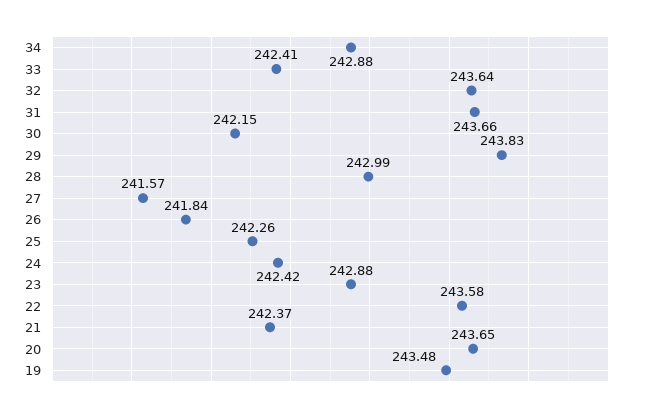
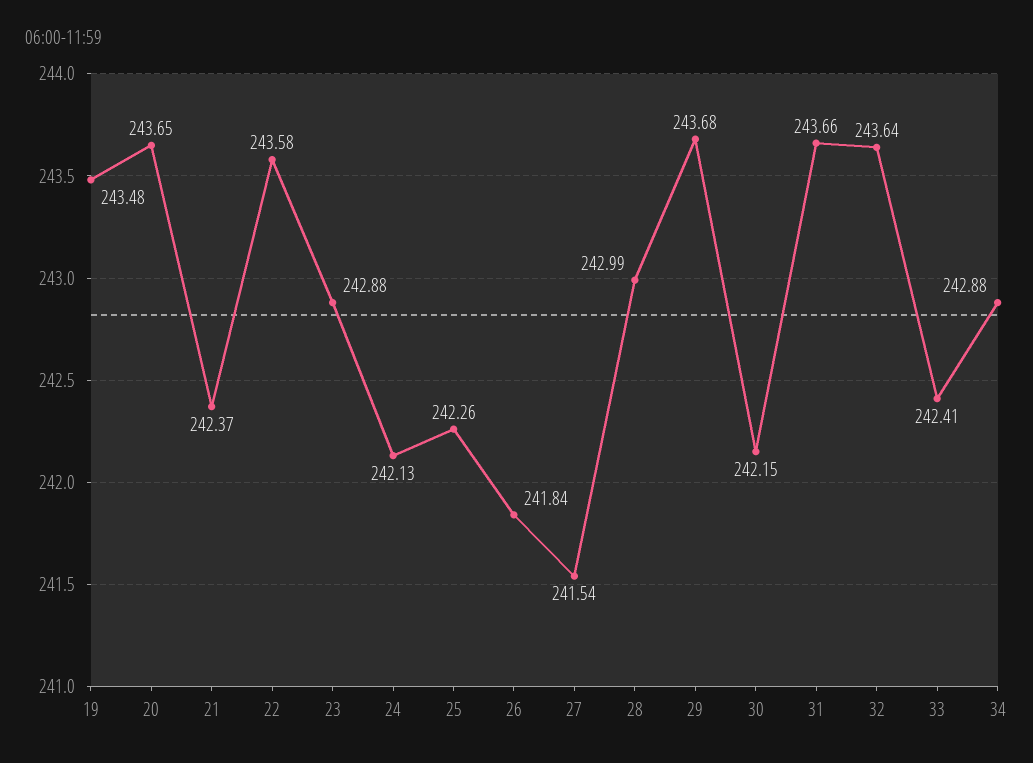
  {
    "34": 242.88,
    "33": 242.41,
    "32": 243.64,
    "31": 243.66,
    "30": 242.15,
-   "29": 243.83,
+   "29": 243.68,
    "28": 242.99,
-   "27": 241.57,
+   "27": 241.54,
    "26": 241.84,
    "25": 242.26,
-   "24": 242.42,
+   "24": 242.13,
    "23": 242.88,
    "22": 243.58,
    "21": 242.37,
    "20": 243.65,
    "19": 243.48
  }

